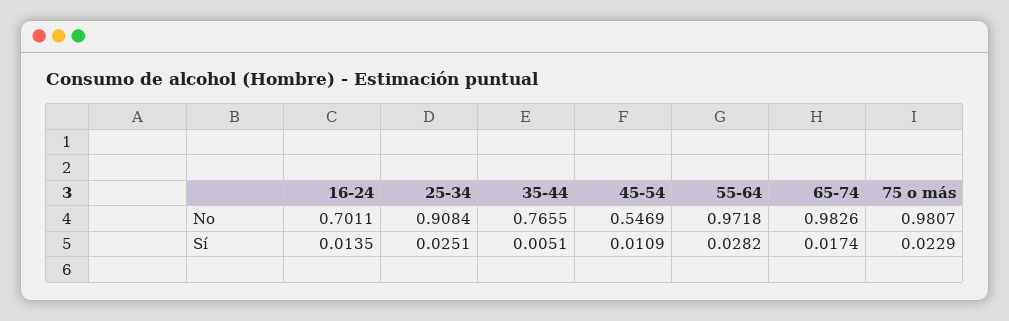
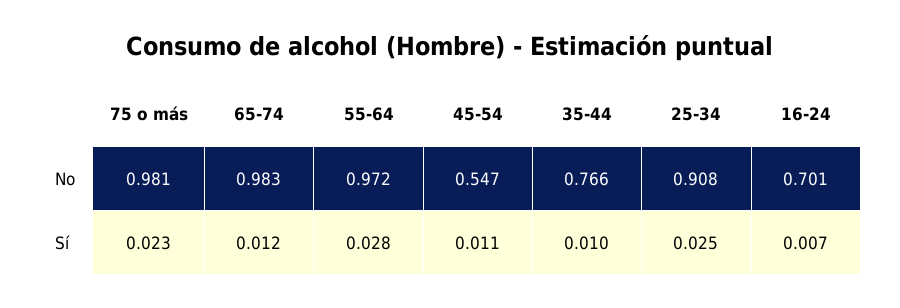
  {
    "16-24": {
      "No": 0.7011,
-     "Sí": 0.0135
+     "Sí": 0.007
    },
    "25-34": {
      "No": 0.9084,
      "Sí": 0.0251
    },
    "35-44": {
      "No": 0.7655,
-     "Sí": 0.0051
+     "Sí": 0.01
    },
    "45-54": {
      "No": 0.5469,
      "Sí": 0.0109
    },
    "55-64": {
      "No": 0.9718,
      "Sí": 0.0282
    },
    "65-74": {
      "No": 0.9826,
-     "Sí": 0.0174
+     "Sí": 0.012
    },
    "75 o más": {
      "No": 0.9807,
      "Sí": 0.0229
    }
  }

